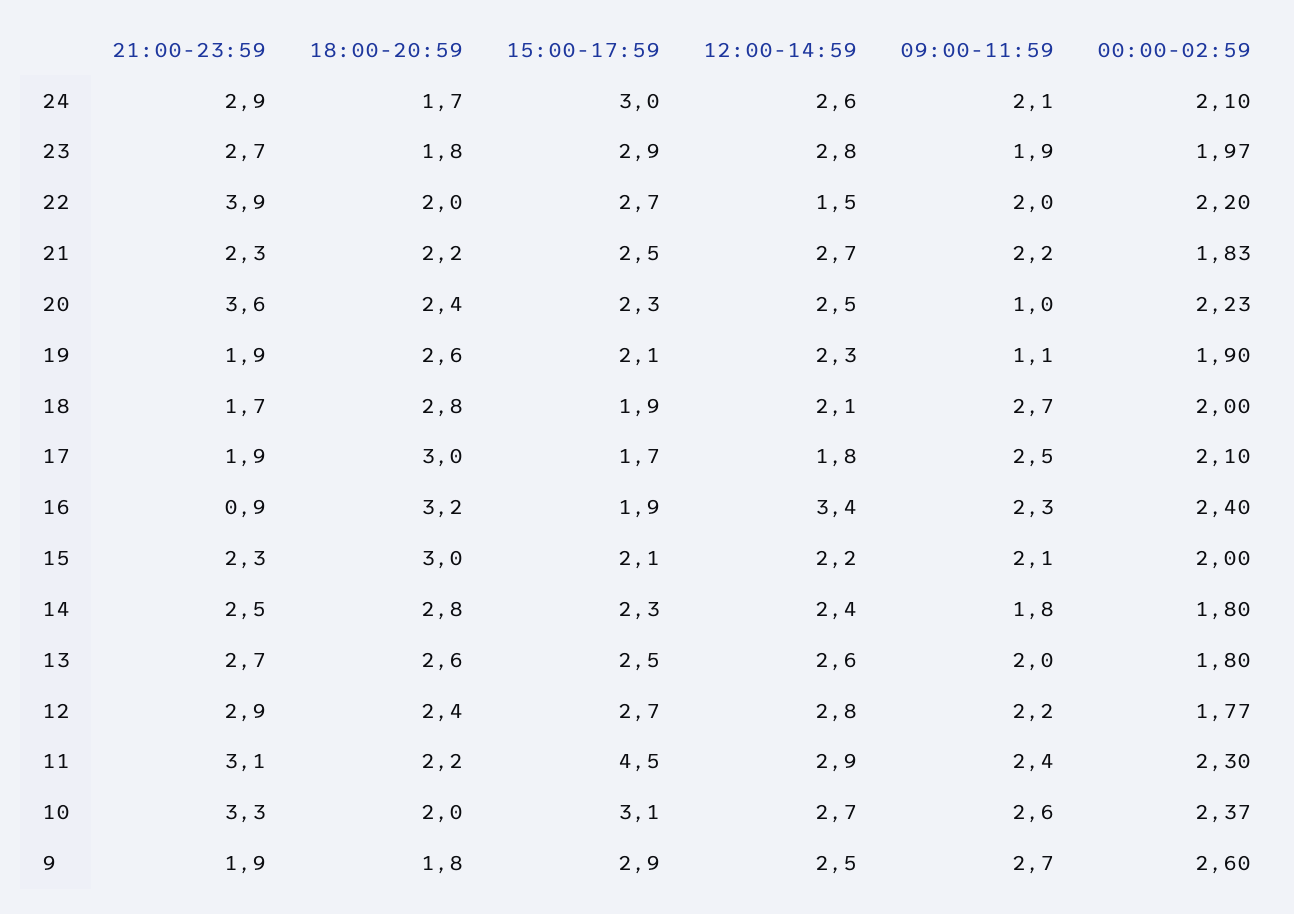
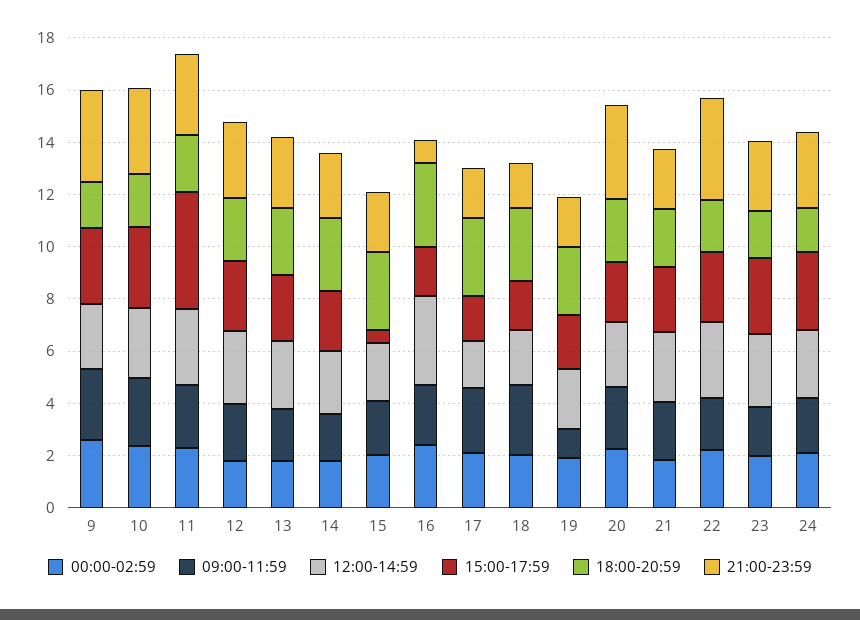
  {
    "21:00-23:59": {
      "24": 2.9,
      "23": 2.7,
      "22": 3.9,
      "21": 2.3,
      "20": 3.6,
      "19": 1.9,
      "18": 1.7,
      "17": 1.9,
      "16": 0.9,
      "15": 2.3,
      "14": 2.5,
      "13": 2.7,
      "12": 2.9,
      "11": 3.1,
      "10": 3.3,
-     "9": 1.9
+     "9": 3.5
    },
    "18:00-20:59": {
      "24": 1.7,
      "23": 1.8,
      "22": 2,
      "21": 2.2,
      "20": 2.4,
      "19": 2.6,
      "18": 2.8,
      "17": 3,
      "16": 3.2,
      "15": 3,
      "14": 2.8,
      "13": 2.6,
      "12": 2.4,
      "11": 2.2,
      "10": 2,
      "9": 1.8
    },
    "15:00-17:59": {
      "24": 3,
      "23": 2.9,
      "22": 2.7,
      "21": 2.5,
      "20": 2.3,
      "19": 2.1,
      "18": 1.9,
      "17": 1.7,
      "16": 1.9,
-     "15": 2.1,
+     "15": 0.5,
      "14": 2.3,
      "13": 2.5,
      "12": 2.7,
      "11": 4.5,
      "10": 3.1,
      "9": 2.9
    },
    "12:00-14:59": {
      "24": 2.6,
      "23": 2.8,
-     "22": 1.5,
+     "22": 3,
      "21": 2.7,
      "20": 2.5,
      "19": 2.3,
      "18": 2.1,
      "17": 1.8,
      "16": 3.4,
      "15": 2.2,
      "14": 2.4,
      "13": 2.6,
      "12": 2.8,
      "11": 2.9,
      "10": 2.7,
      "9": 2.5
    },
    "09:00-11:59": {
      "24": 2.1,
      "23": 1.9,
      "22": 2,
      "21": 2.2,
-     "20": 1,
+     "20": 2.5,
      "19": 1.1,
      "18": 2.7,
      "17": 2.5,
      "16": 2.3,
      "15": 2.1,
      "14": 1.8,
      "13": 2,
      "12": 2.2,
      "11": 2.4,
      "10": 2.6,
      "9": 2.7
    },
    "00:00-02:59": {
      "24": 2.1,
      "23": 1.97,
      "22": 2.2,
      "21": 1.83,
      "20": 2.23,
      "19": 1.9,
      "18": 2,
      "17": 2.1,
      "16": 2.4,
      "15": 2,
      "14": 1.8,
      "13": 1.8,
      "12": 1.77,
      "11": 2.3,
      "10": 2.37,
      "9": 2.6
    }
  }

